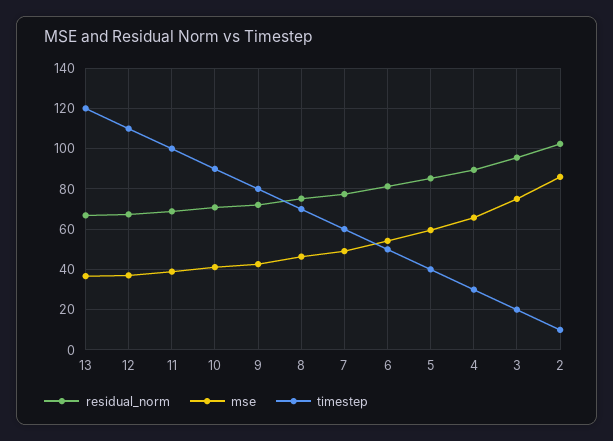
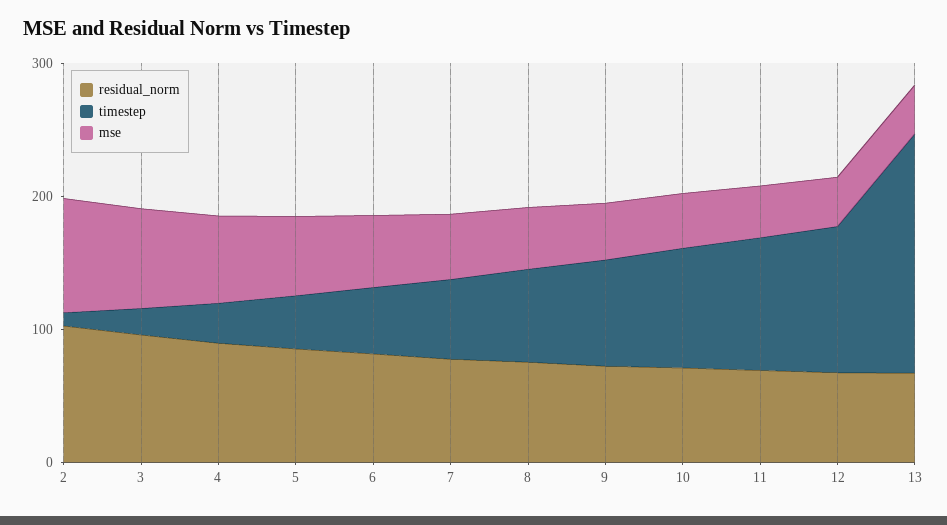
  {
    "residual_norm": {
      "13": 65,
      "12": 65,
      "11": 70,
      "10": 70,
      "9": 70,
      "8": 75,
      "7": 75,
      "6": 80,
      "5": 85,
      "4": 90,
      "3": 95,
      "2": 100
    },
    "mse": {
      "13": 35,
      "12": 35,
      "11": 40,
      "10": 40,
      "9": 45,
      "8": 45,
      "7": 50,
      "6": 55,
      "5": 60,
      "4": 65,
      "3": 75,
      "2": 85
    },
    "timestep": {
-     "13": 120,
+     "13": 180,
      "12": 110,
      "11": 100,
      "10": 90,
      "9": 80,
      "8": 70,
      "7": 60,
      "6": 50,
      "5": 40,
      "4": 30,
      "3": 20,
      "2": 10
    }
  }

